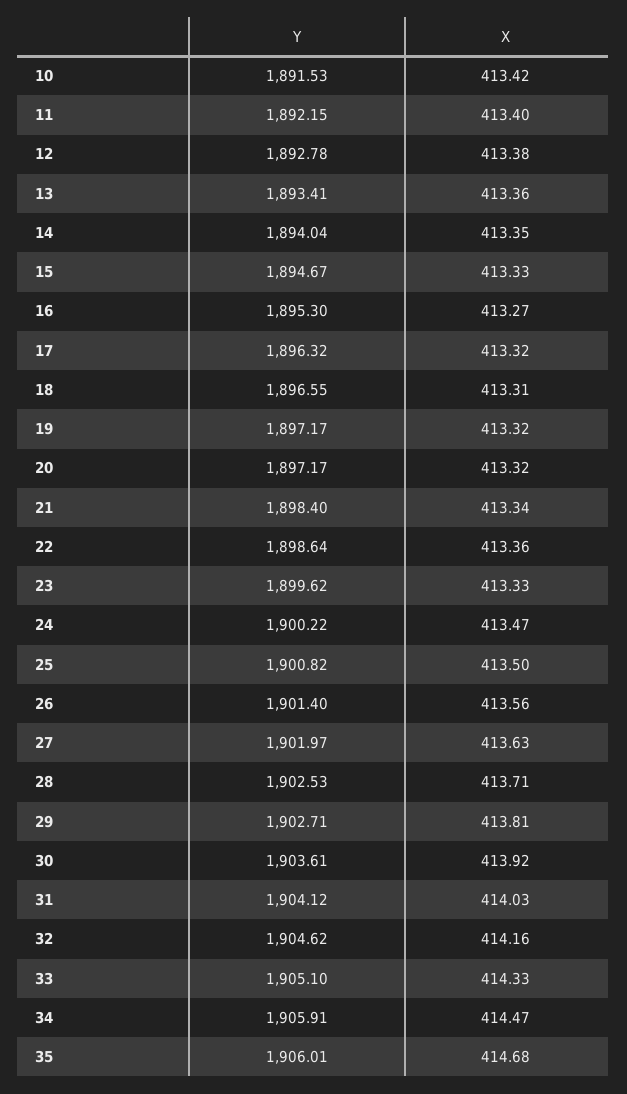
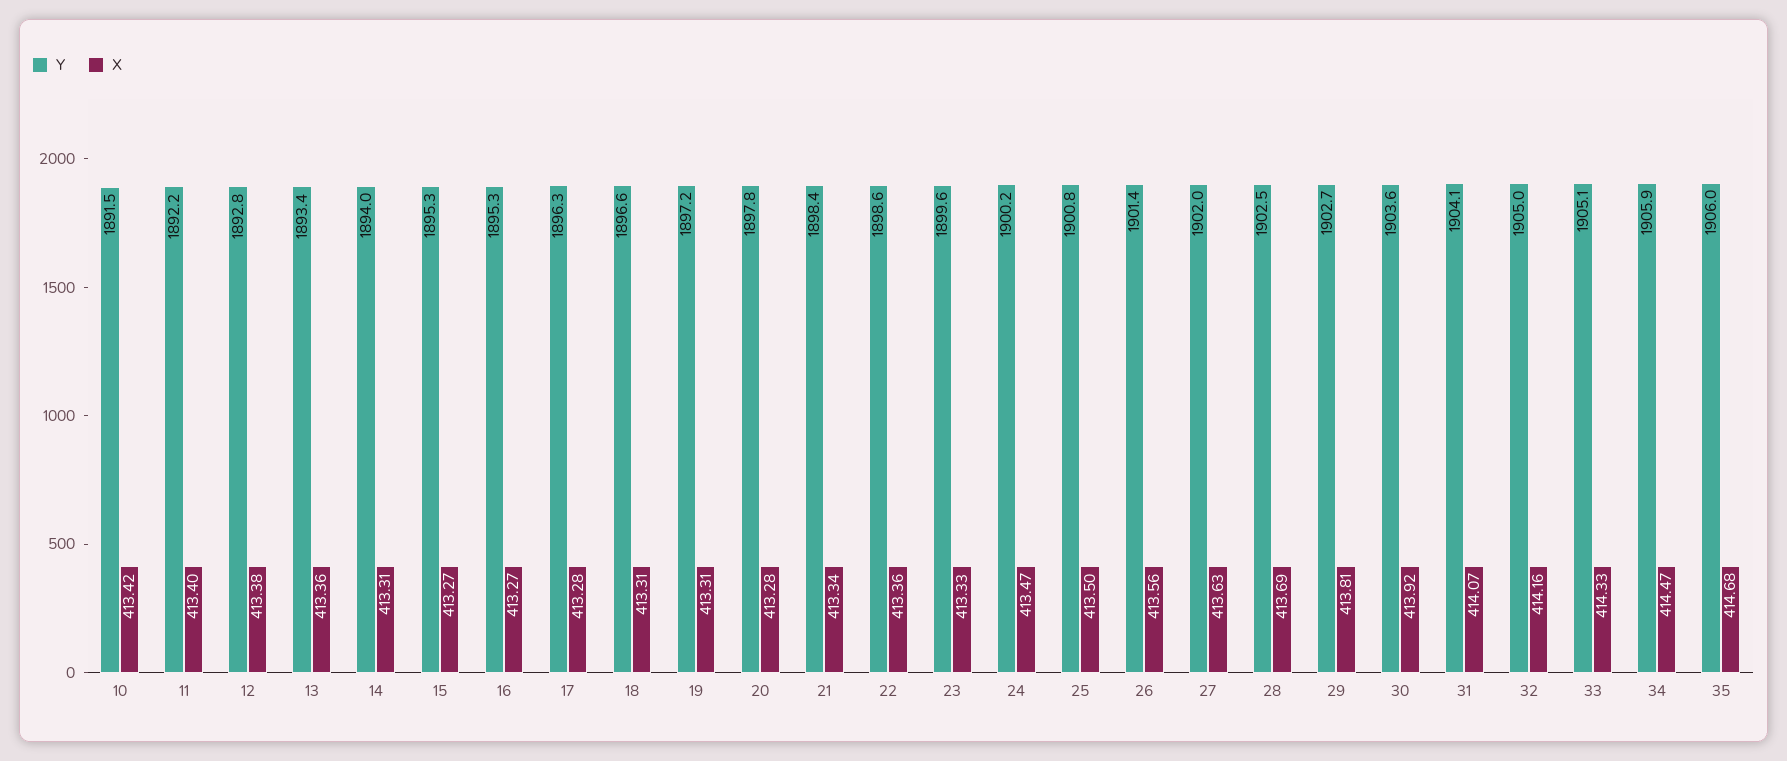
  {
    "Y": {
      "10": 1891.53,
      "11": 1892.15,
      "12": 1892.78,
      "13": 1893.41,
      "14": 1894.04,
-     "15": 1894.67,
+     "15": 1895.3,
      "16": 1895.3,
      "17": 1896.32,
      "18": 1896.55,
      "19": 1897.17,
-     "20": 1897.17,
+     "20": 1897.8,
      "21": 1898.4,
      "22": 1898.64,
      "23": 1899.62,
      "24": 1900.22,
      "25": 1900.82,
      "26": 1901.4,
      "27": 1901.97,
      "28": 1902.53,
      "29": 1902.71,
      "30": 1903.61,
      "31": 1904.12,
-     "32": 1904.62,
+     "32": 1905,
      "33": 1905.1,
      "34": 1905.91,
      "35": 1906.01
    },
    "X": {
      "10": 413.42,
      "11": 413.4,
      "12": 413.38,
      "13": 413.36,
-     "14": 413.35,
+     "14": 413.31,
-     "15": 413.33,
+     "15": 413.27,
      "16": 413.27,
-     "17": 413.32,
+     "17": 413.28,
      "18": 413.31,
-     "19": 413.32,
+     "19": 413.31,
-     "20": 413.32,
+     "20": 413.28,
      "21": 413.34,
      "22": 413.36,
      "23": 413.33,
      "24": 413.47,
      "25": 413.5,
      "26": 413.56,
      "27": 413.63,
-     "28": 413.71,
+     "28": 413.69,
      "29": 413.81,
      "30": 413.92,
-     "31": 414.03,
+     "31": 414.07,
      "32": 414.16,
      "33": 414.33,
      "34": 414.47,
      "35": 414.68
    }
  }

